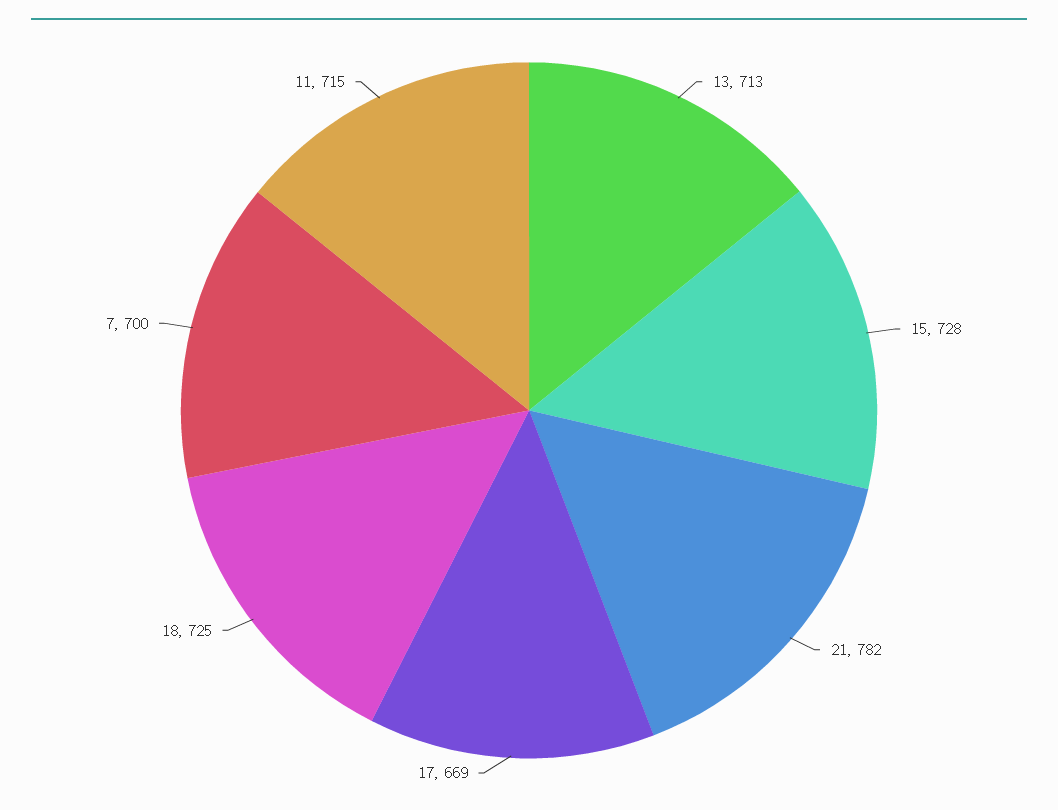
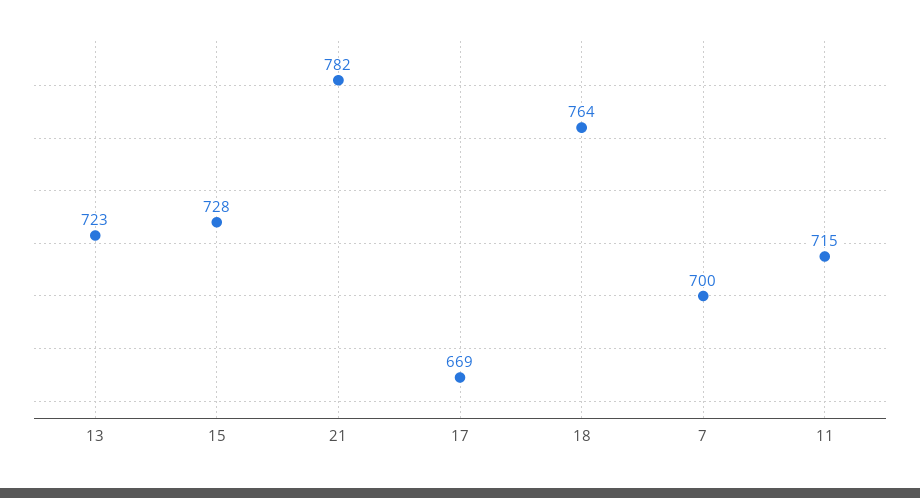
  {
-   "13": 713,
+   "13": 723,
    "15": 728,
    "21": 782,
    "17": 669,
-   "18": 725,
+   "18": 764,
    "7": 700,
    "11": 715
  }

